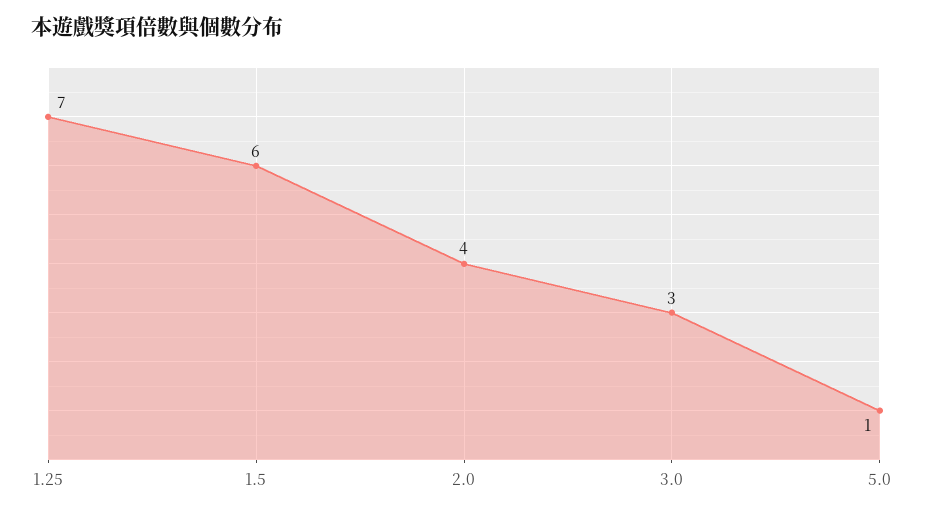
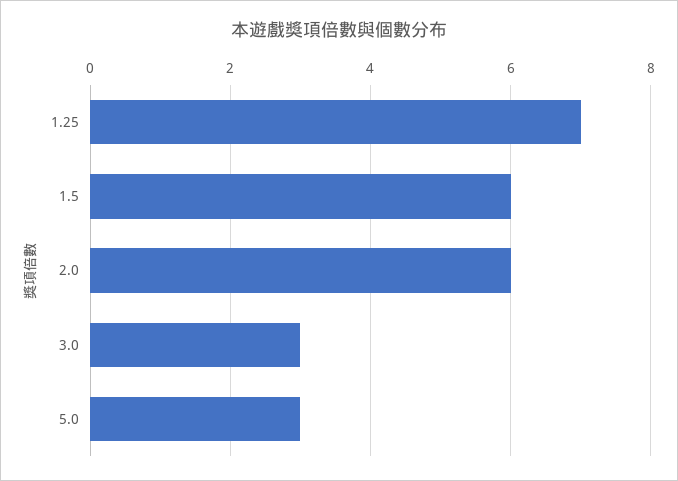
  {
    "1.25": 7,
    "1.5": 6,
-   "2.0": 4,
+   "2.0": 6,
    "3.0": 3,
-   "5.0": 1
+   "5.0": 3
  }

